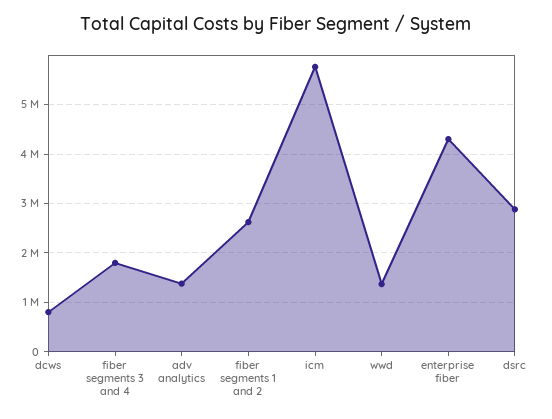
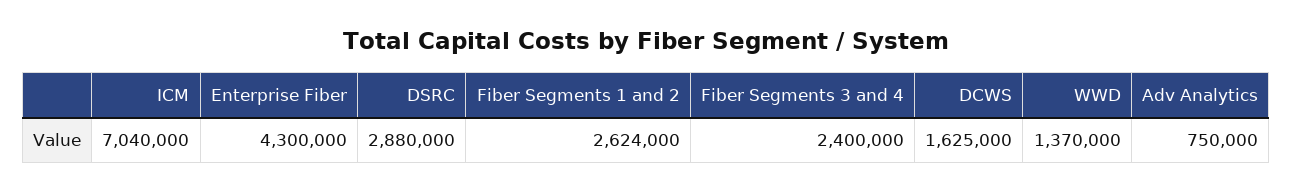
  {
-   "dcws": 800000,
+   "dcws": 1625000,
-   "fiber segments 3 and 4": 1800000,
+   "fiber segments 3 and 4": 2400000,
-   "adv analytics": 1400000,
+   "adv analytics": 750000,
    "fiber segments 1 and 2": 2624000,
-   "icm": 5800000,
+   "icm": 7040000,
    "wwd": 1370000,
    "enterprise fiber": 4300000,
    "dsrc": 2880000
  }

